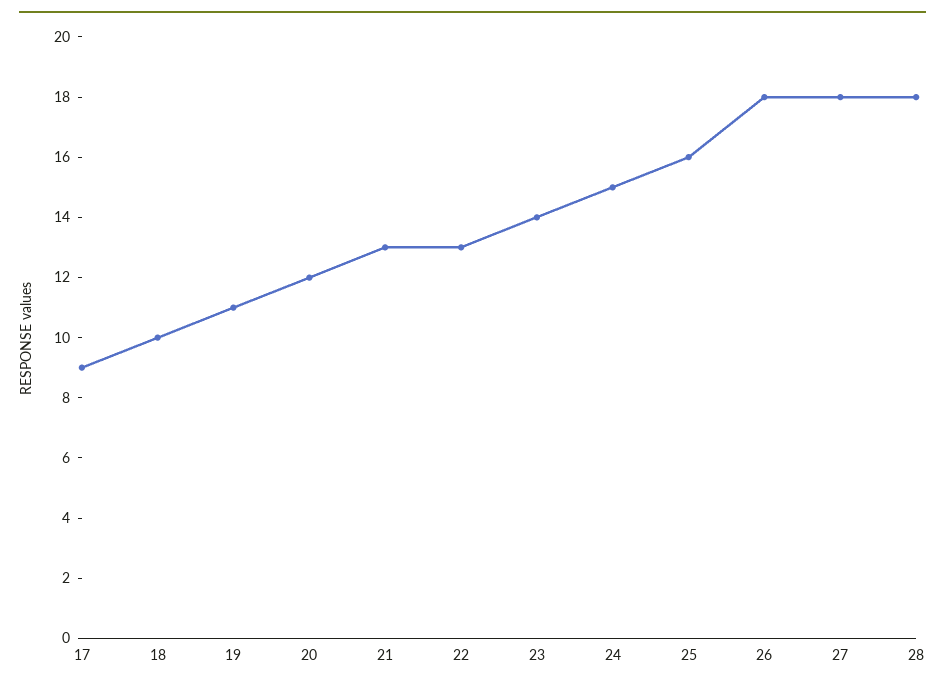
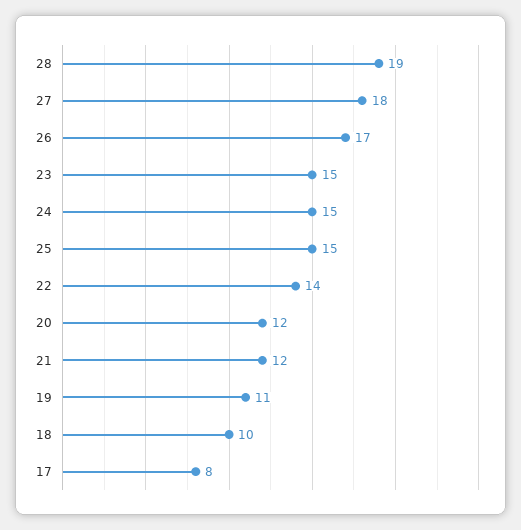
  {
-   "17": 9,
+   "17": 8,
    "18": 10,
    "19": 11,
    "20": 12,
-   "21": 13,
+   "21": 12,
-   "22": 13,
+   "22": 14,
-   "23": 14,
+   "23": 15,
    "24": 15,
-   "25": 16,
+   "25": 15,
-   "26": 18,
+   "26": 17,
    "27": 18,
-   "28": 18
+   "28": 19
  }

